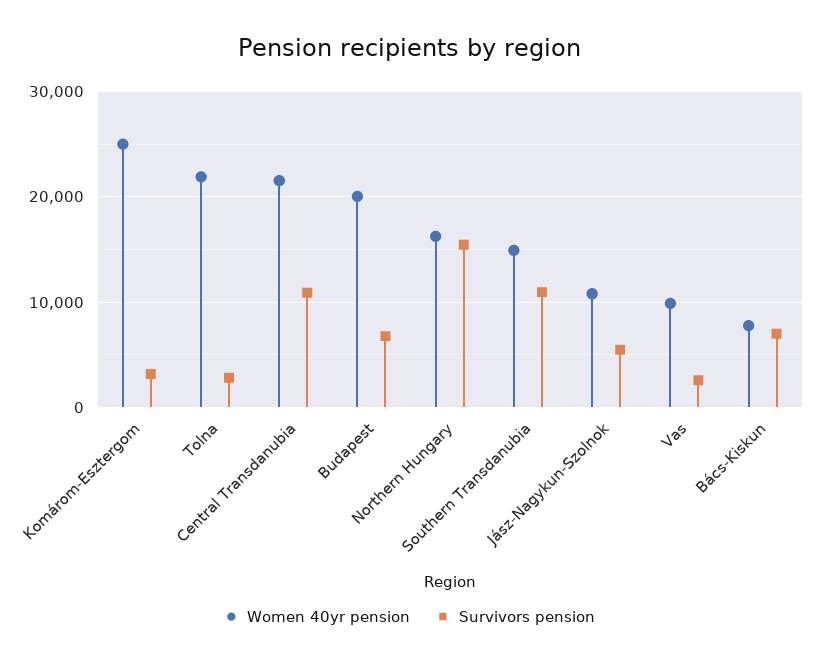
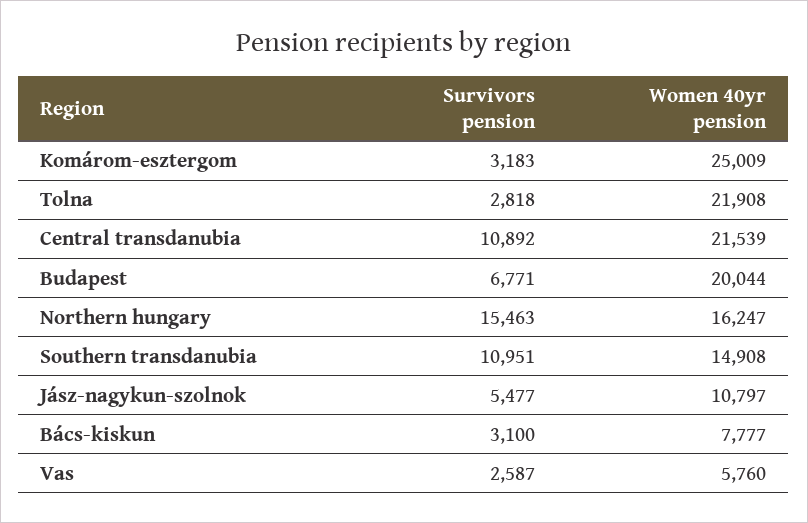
  {
    "Women 40yr pension": {
      "Komárom-Esztergom": 25009,
      "Tolna": 21908,
      "Central Transdanubia": 21539,
      "Budapest": 20044,
      "Northern Hungary": 16247,
      "Southern Transdanubia": 14908,
      "Jász-Nagykun-Szolnok": 10797,
-     "Vas": 10000,
+     "Vas": 5760,
      "Bács-Kiskun": 7777
    },
    "Survivors pension": {
      "Komárom-Esztergom": 3183,
      "Tolna": 2818,
      "Central Transdanubia": 10892,
      "Budapest": 6771,
      "Northern Hungary": 15463,
      "Southern Transdanubia": 10951,
      "Jász-Nagykun-Szolnok": 5477,
      "Vas": 2587,
-     "Bács-Kiskun": 7000
+     "Bács-Kiskun": 3100
    }
  }

